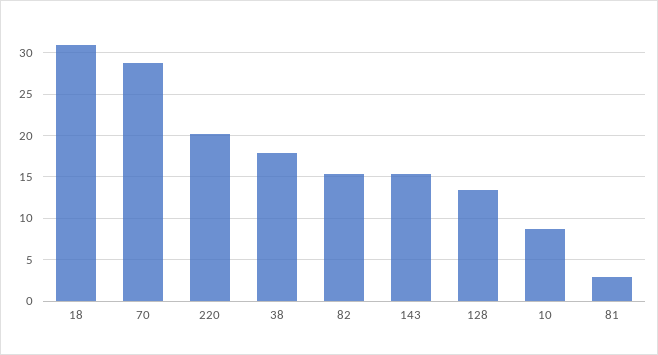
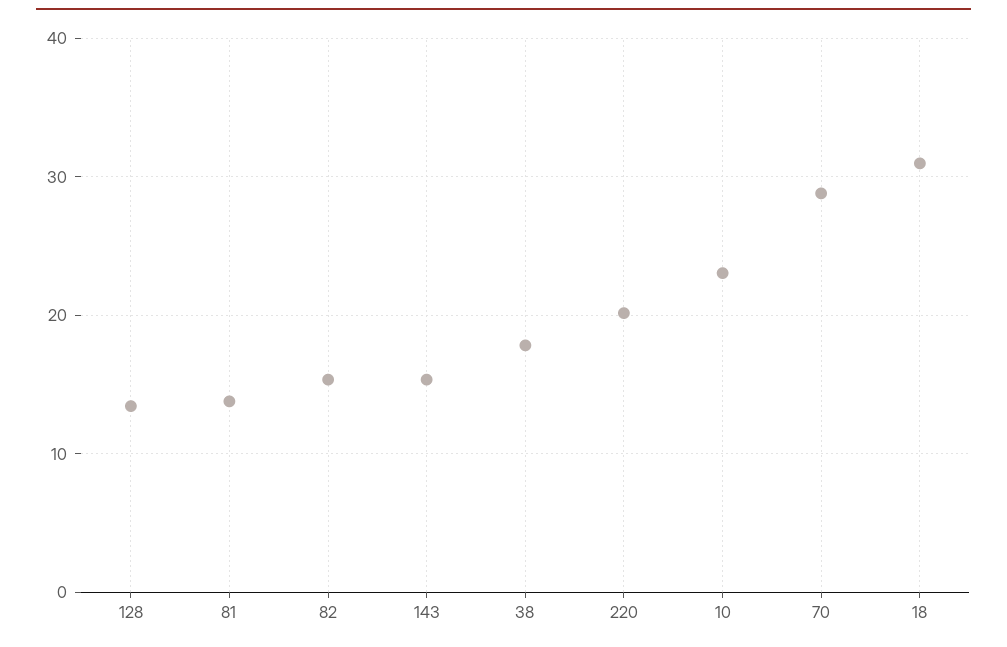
  {
    "18": 31,
    "70": 29,
    "220": 20,
    "38": 18,
    "82": 15,
    "143": 15,
    "128": 13,
-   "10": 9,
+   "10": 23,
-   "81": 3
+   "81": 14
  }

